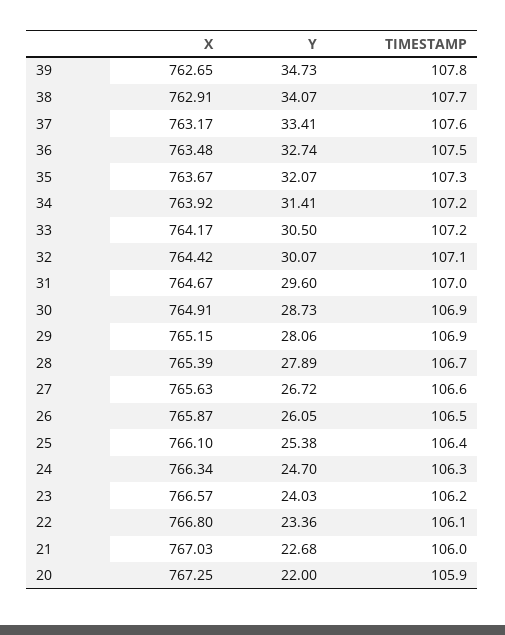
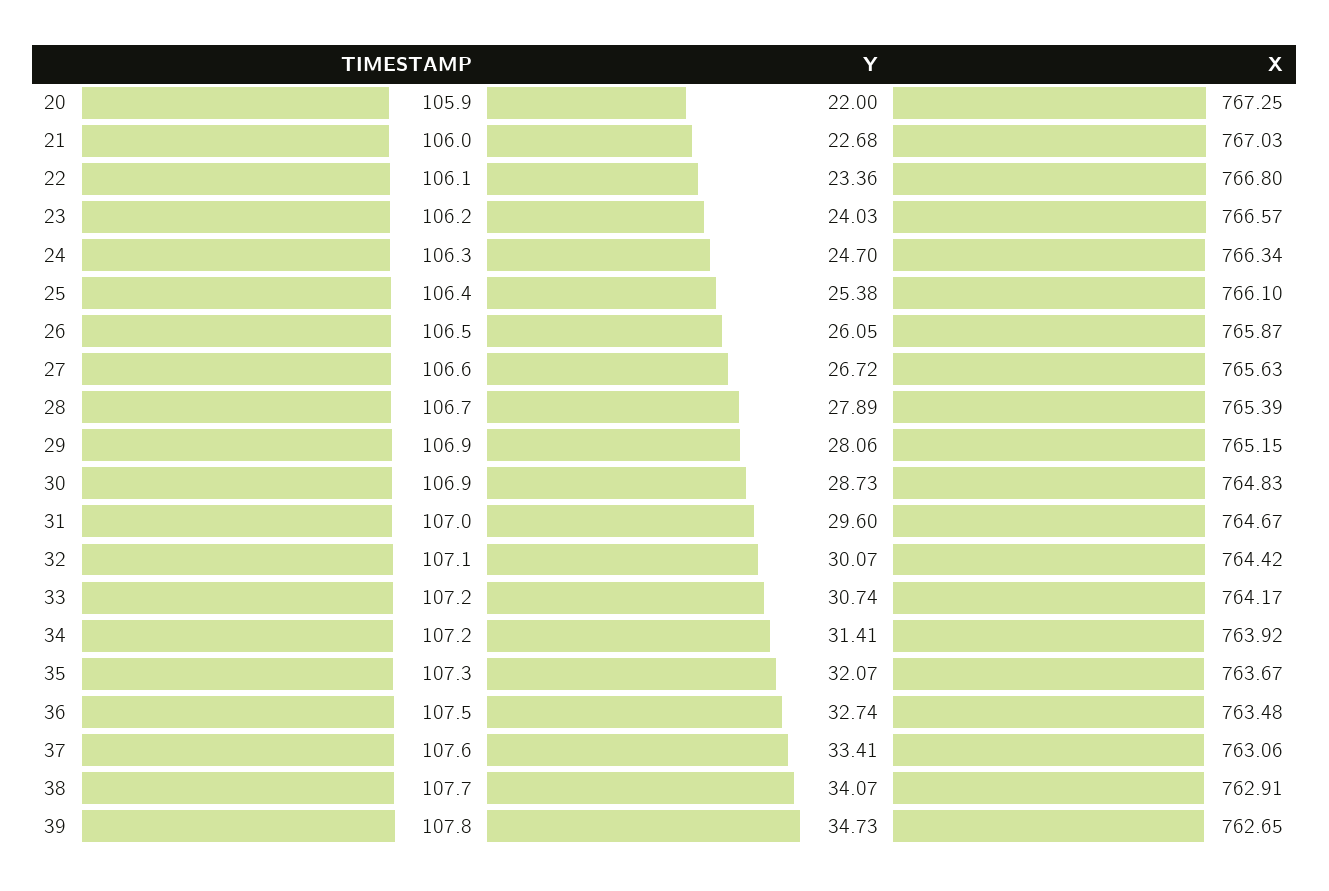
  {
    "X": {
      "39": 762.65,
      "38": 762.91,
-     "37": 763.17,
+     "37": 763.06,
      "36": 763.48,
      "35": 763.67,
      "34": 763.92,
      "33": 764.17,
      "32": 764.42,
      "31": 764.67,
-     "30": 764.91,
+     "30": 764.83,
      "29": 765.15,
      "28": 765.39,
      "27": 765.63,
      "26": 765.87,
      "25": 766.1,
      "24": 766.34,
      "23": 766.57,
      "22": 766.8,
      "21": 767.03,
      "20": 767.25
    },
    "Y": {
      "39": 34.73,
      "38": 34.07,
      "37": 33.41,
      "36": 32.74,
      "35": 32.07,
      "34": 31.41,
-     "33": 30.5,
+     "33": 30.74,
      "32": 30.07,
      "31": 29.6,
      "30": 28.73,
      "29": 28.06,
      "28": 27.89,
      "27": 26.72,
      "26": 26.05,
      "25": 25.38,
      "24": 24.7,
      "23": 24.03,
      "22": 23.36,
      "21": 22.68,
      "20": 22
    },
    "TIMESTAMP": {
      "39": 107.8,
      "38": 107.7,
      "37": 107.6,
      "36": 107.5,
      "35": 107.3,
      "34": 107.2,
      "33": 107.2,
      "32": 107.1,
      "31": 107,
      "30": 106.9,
      "29": 106.9,
      "28": 106.7,
      "27": 106.6,
      "26": 106.5,
      "25": 106.4,
      "24": 106.3,
      "23": 106.2,
      "22": 106.1,
      "21": 106,
      "20": 105.9
    }
  }

